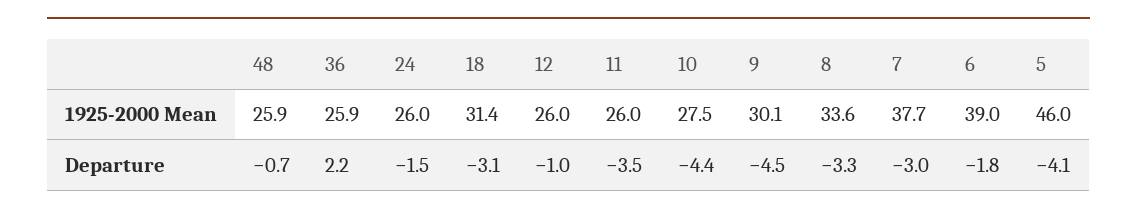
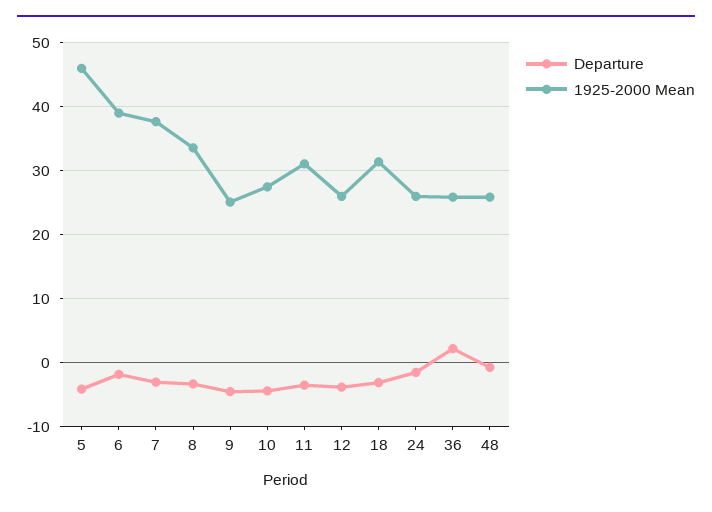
  {
    "1925-2000 Mean": {
      "48": 25.9,
      "36": 25.9,
      "24": 26,
      "18": 31.4,
      "12": 26,
-     "11": 26,
+     "11": 31,
      "10": 27.5,
-     "9": 30.1,
+     "9": 25,
      "8": 33.6,
      "7": 37.7,
      "6": 39,
      "5": 46
    },
    "Departure": {
      "48": -0.7,
      "36": 2.2,
      "24": -1.5,
      "18": -3.1,
-     "12": -1,
+     "12": -4,
      "11": -3.5,
      "10": -4.4,
      "9": -4.5,
      "8": -3.3,
      "7": -3,
      "6": -1.8,
      "5": -4.1
    }
  }

